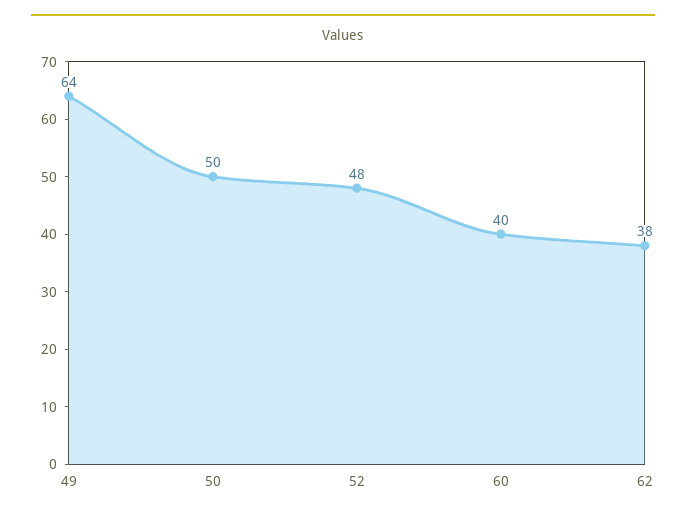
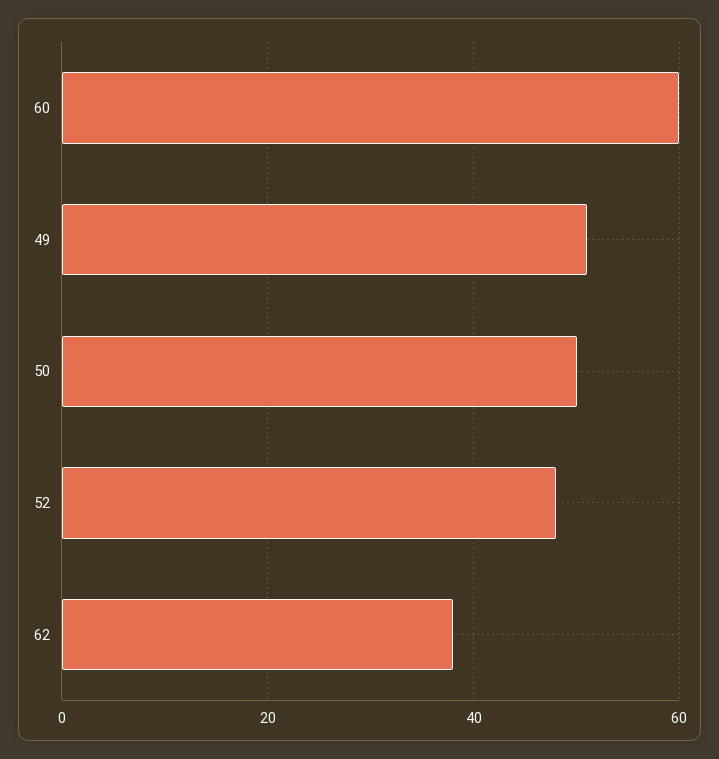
  {
-   "49": 64,
+   "49": 50,
    "50": 50,
    "52": 48,
-   "60": 40,
+   "60": 60,
    "62": 38
  }

